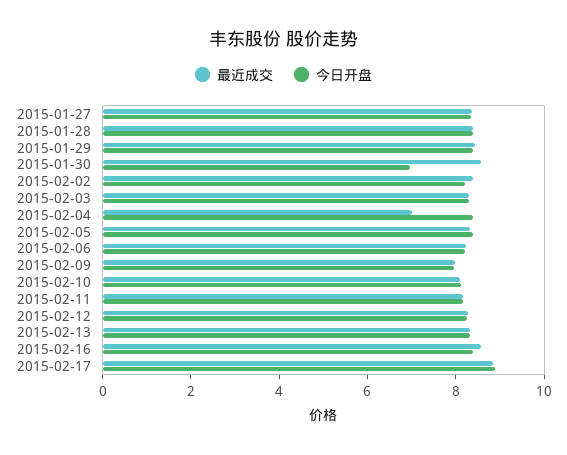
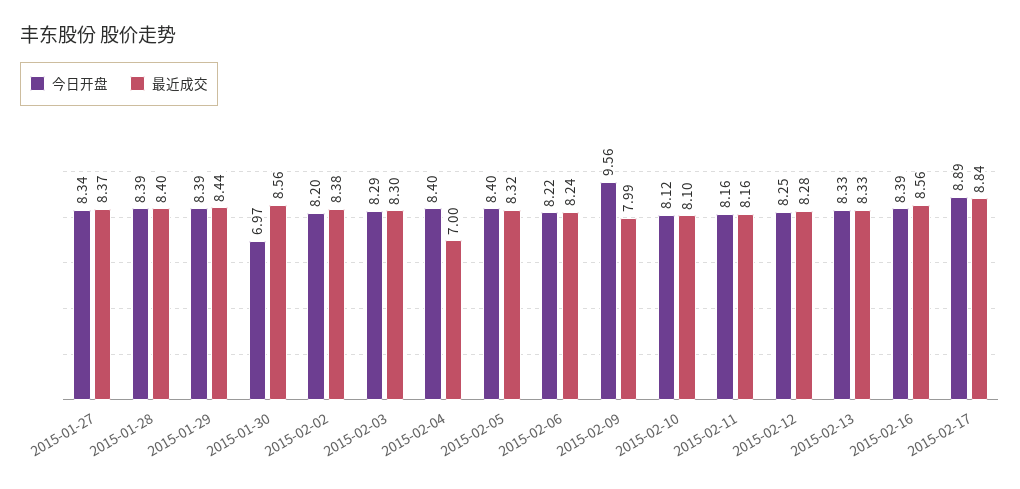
  {
    "最近成交": {
      "2015-01-27": 8.37,
      "2015-01-28": 8.4,
      "2015-01-29": 8.44,
      "2015-01-30": 8.56,
      "2015-02-02": 8.38,
      "2015-02-03": 8.3,
      "2015-02-04": 7,
      "2015-02-05": 8.32,
      "2015-02-06": 8.24,
      "2015-02-09": 7.99,
      "2015-02-10": 8.1,
      "2015-02-11": 8.16,
      "2015-02-12": 8.28,
      "2015-02-13": 8.33,
      "2015-02-16": 8.56,
      "2015-02-17": 8.84
    },
    "今日开盘": {
      "2015-01-27": 8.34,
      "2015-01-28": 8.39,
      "2015-01-29": 8.39,
      "2015-01-30": 6.97,
      "2015-02-02": 8.2,
      "2015-02-03": 8.29,
      "2015-02-04": 8.4,
      "2015-02-05": 8.4,
      "2015-02-06": 8.22,
-     "2015-02-09": 8,
+     "2015-02-09": 9.56,
      "2015-02-10": 8.12,
      "2015-02-11": 8.16,
      "2015-02-12": 8.25,
      "2015-02-13": 8.33,
      "2015-02-16": 8.39,
      "2015-02-17": 8.89
    }
  }

